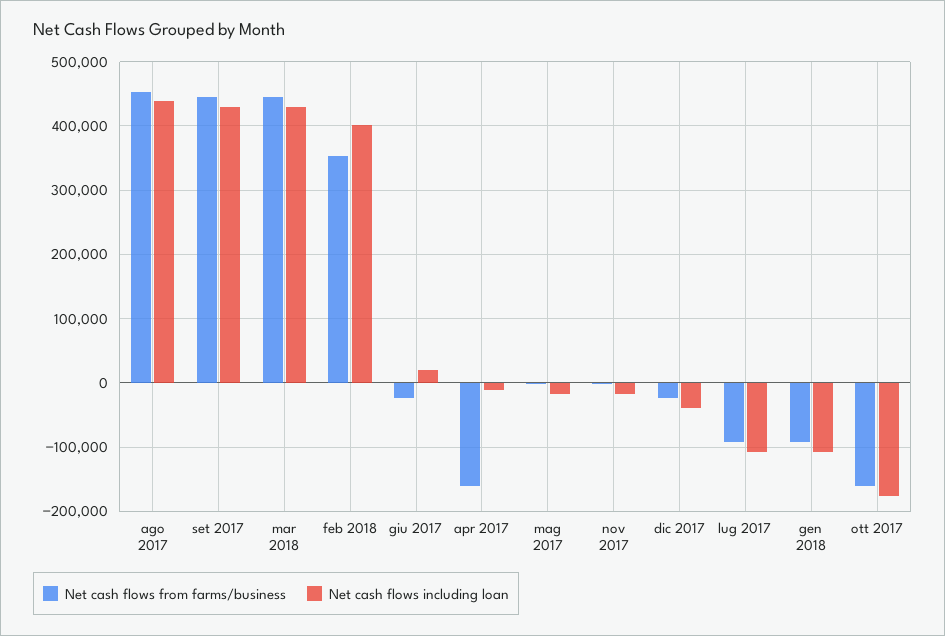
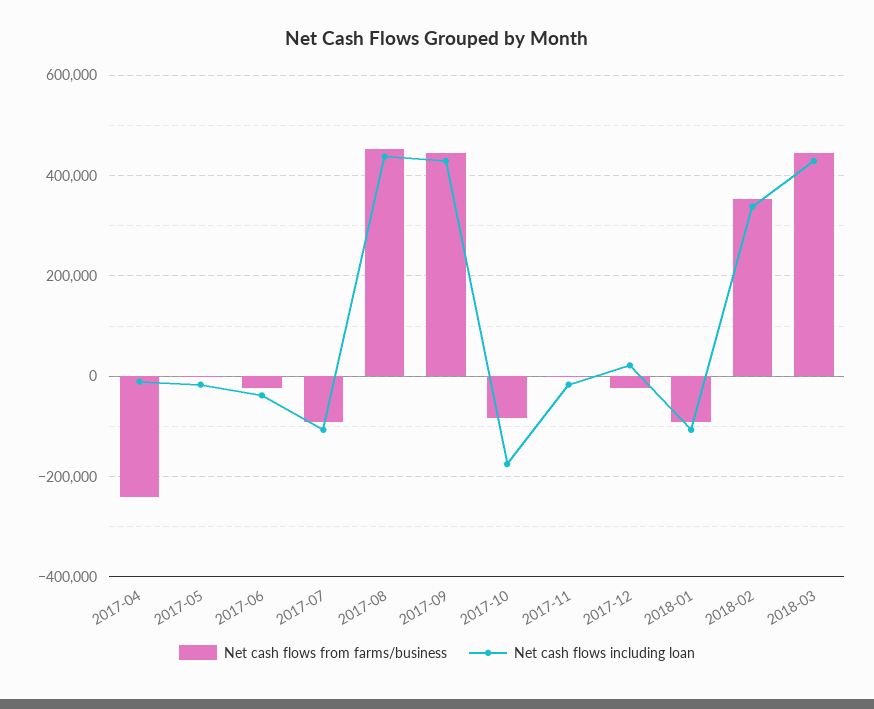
  {
    "Net cash flows from farms/business": {
      "ago 2017": 450000,
      "set 2017": 440000,
      "mar 2018": 440000,
      "feb 2018": 350000,
      "giu 2017": -20000,
-     "apr 2017": -160000,
+     "apr 2017": -240000,
      "mag 2017": 0,
      "nov 2017": 0,
      "dic 2017": -20000,
      "lug 2017": -90000,
      "gen 2018": -90000,
-     "ott 2017": -160000
+     "ott 2017": -80000
    },
    "Net cash flows including loan": {
      "ago 2017": 440000,
      "set 2017": 430000,
      "mar 2018": 430000,
-     "feb 2018": 400000,
+     "feb 2018": 340000,
-     "giu 2017": 20000,
+     "giu 2017": -40000,
      "apr 2017": -10000,
      "mag 2017": -20000,
      "nov 2017": -20000,
-     "dic 2017": -40000,
+     "dic 2017": 20000,
      "lug 2017": -110000,
      "gen 2018": -110000,
      "ott 2017": -180000
    }
  }

